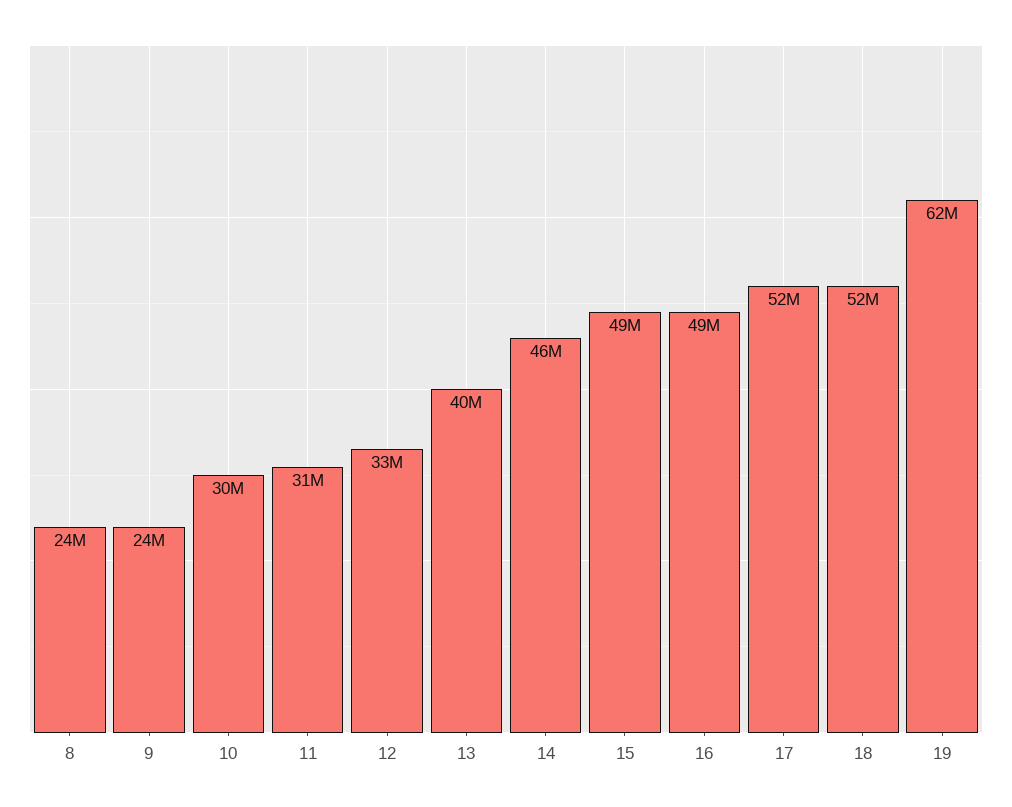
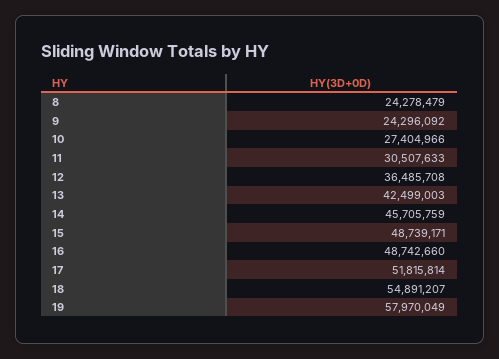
  {
    "8": 24278479,
    "9": 24296092,
-   "10": 30000000,
+   "10": 27404966,
    "11": 30507633,
-   "12": 33000000,
+   "12": 36485708,
-   "13": 40000000,
+   "13": 42499003,
    "14": 45705759,
    "15": 48739171,
    "16": 48742660,
    "17": 51815814,
-   "18": 52000000,
+   "18": 54891207,
-   "19": 62000000
+   "19": 57970049
  }

